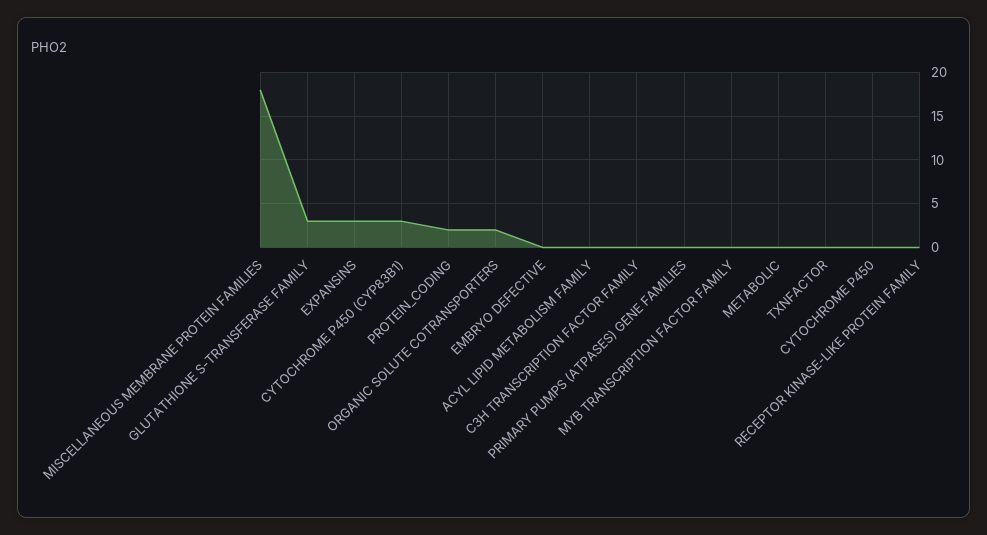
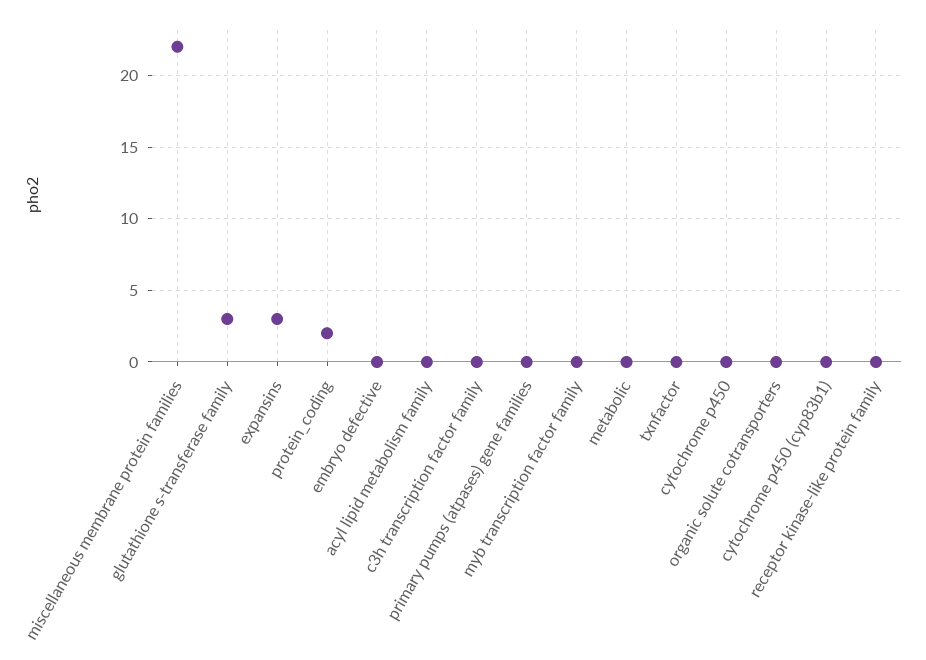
  {
-   "MISCELLANEOUS MEMBRANE PROTEIN FAMILIES": 18,
+   "MISCELLANEOUS MEMBRANE PROTEIN FAMILIES": 22,
    "GLUTATHIONE S-TRANSFERASE FAMILY": 3,
    "EXPANSINS": 3,
-   "CYTOCHROME P450 (CYP83B1)": 3,
+   "CYTOCHROME P450 (CYP83B1)": 0,
    "PROTEIN_CODING": 2,
-   "ORGANIC SOLUTE COTRANSPORTERS": 2,
+   "ORGANIC SOLUTE COTRANSPORTERS": 0,
    "EMBRYO DEFECTIVE": 0,
    "ACYL LIPID METABOLISM FAMILY": 0,
    "C3H TRANSCRIPTION FACTOR FAMILY": 0,
    "PRIMARY PUMPS (ATPASES) GENE FAMILIES": 0,
    "MYB TRANSCRIPTION FACTOR FAMILY": 0,
    "METABOLIC": 0,
    "TXNFACTOR": 0,
    "CYTOCHROME P450": 0,
    "RECEPTOR KINASE-LIKE PROTEIN FAMILY": 0
  }

